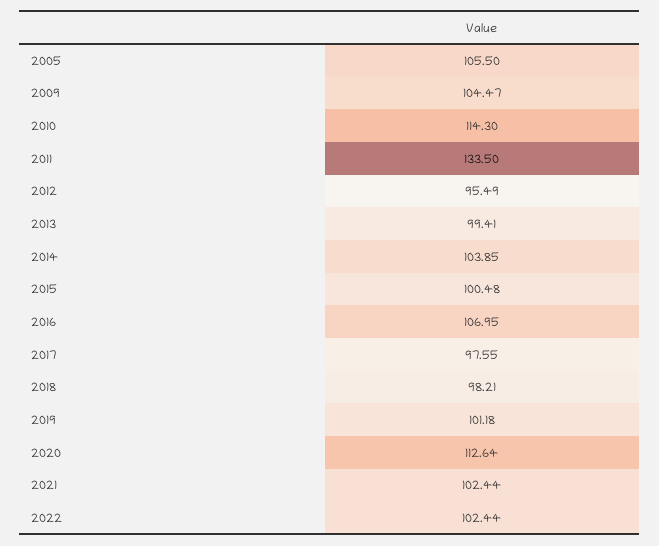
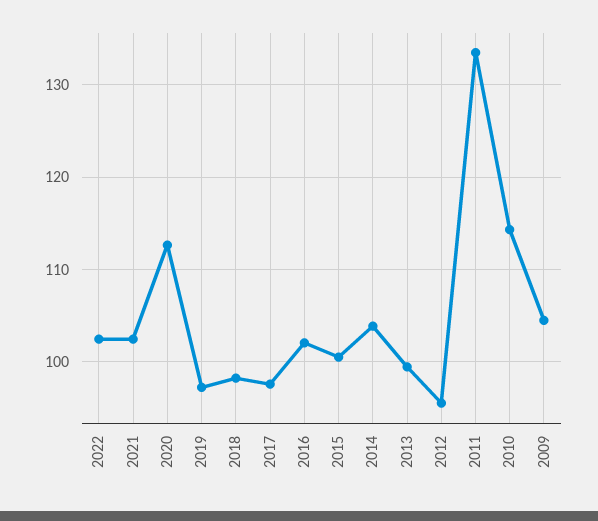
  {
-   "2005": 105.5,
    "2009": 104.47,
    "2010": 114.3,
    "2011": 133.5,
    "2012": 95.49,
    "2013": 99.41,
    "2014": 103.85,
    "2015": 100.48,
-   "2016": 106.95,
+   "2016": 102,
    "2017": 97.55,
    "2018": 98.21,
-   "2019": 101.18,
+   "2019": 97,
    "2020": 112.64,
    "2021": 102.44,
    "2022": 102.44
  }

